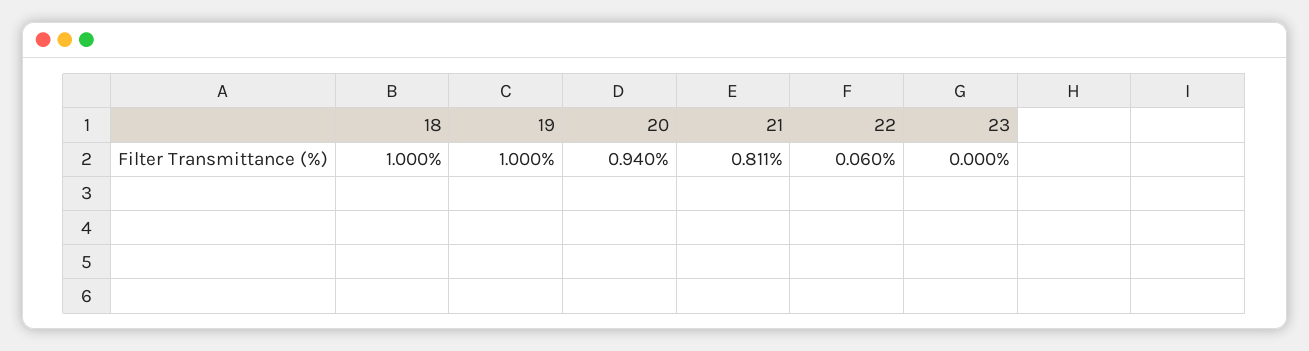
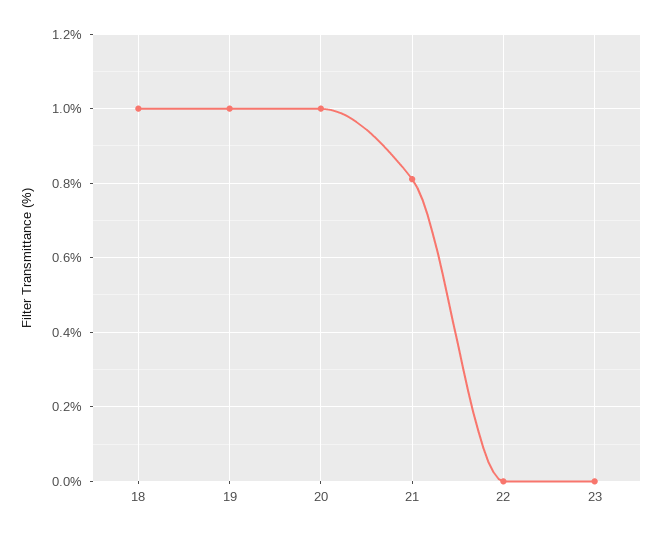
  {
    "18": 1,
    "19": 1,
-   "20": 0.94,
+   "20": 1,
    "21": 0.811,
-   "22": 0.06,
+   "22": 0,
    "23": 0
  }

